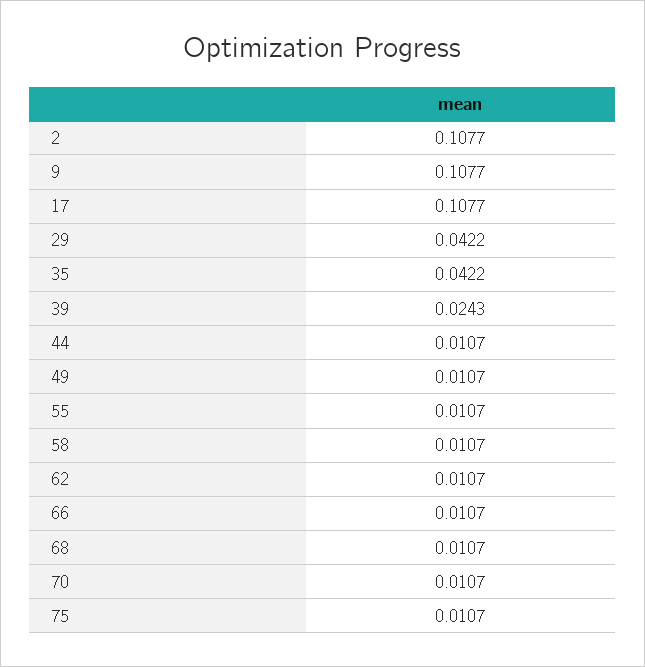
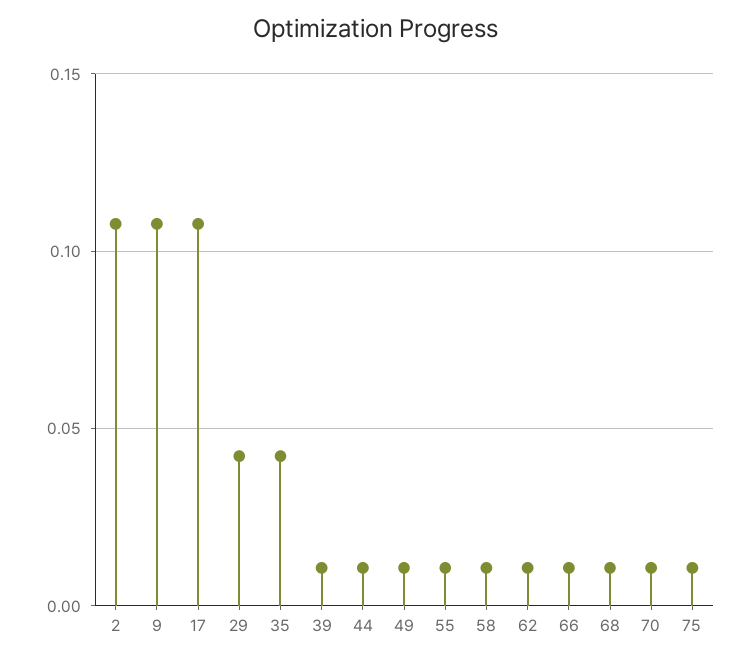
  {
    "2": 0.1077,
    "9": 0.1077,
    "17": 0.1077,
    "29": 0.0422,
    "35": 0.0422,
-   "39": 0.0243,
+   "39": 0.01,
    "44": 0.0107,
    "49": 0.0107,
    "55": 0.0107,
    "58": 0.0107,
    "62": 0.0107,
    "66": 0.0107,
    "68": 0.0107,
    "70": 0.0107,
    "75": 0.0107
  }

